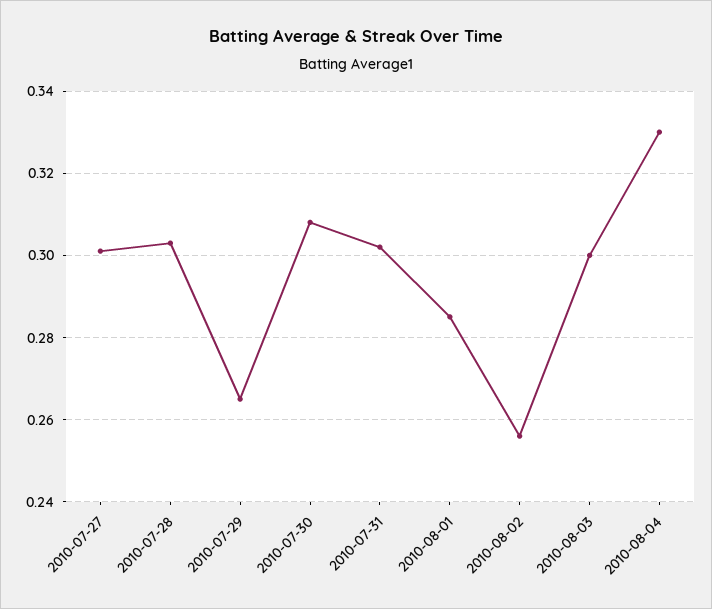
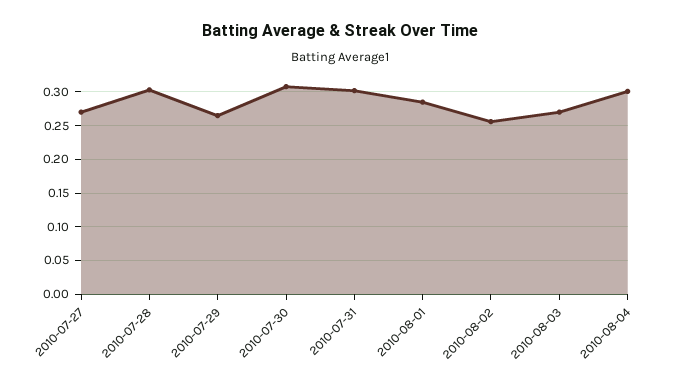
  {
-   "2010-07-27": 0.3,
+   "2010-07-27": 0.27,
    "2010-07-28": 0.305,
    "2010-07-29": 0.265,
    "2010-07-30": 0.31,
    "2010-07-31": 0.3,
    "2010-08-01": 0.285,
    "2010-08-02": 0.255,
-   "2010-08-03": 0.3,
+   "2010-08-03": 0.27,
-   "2010-08-04": 0.33
+   "2010-08-04": 0.3
  }

